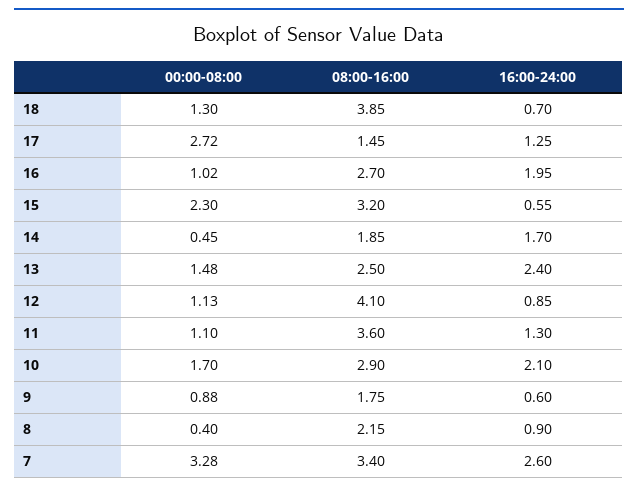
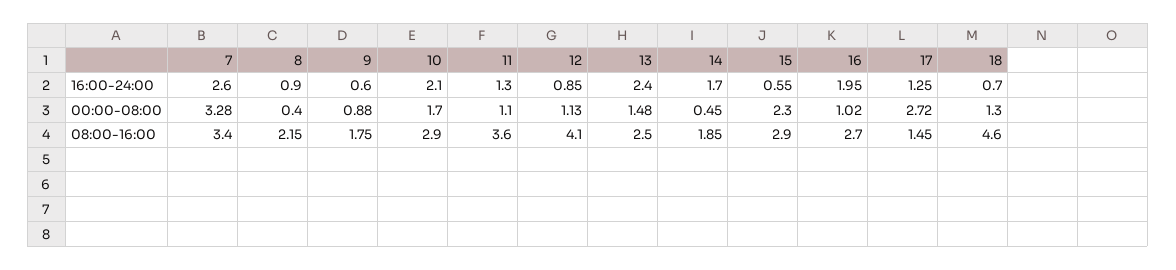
  {
    "00:00-08:00": {
      "18": 1.3,
      "17": 2.72,
      "16": 1.02,
      "15": 2.3,
      "14": 0.45,
      "13": 1.48,
      "12": 1.13,
      "11": 1.1,
      "10": 1.7,
      "9": 0.88,
      "8": 0.4,
      "7": 3.28
    },
    "08:00-16:00": {
-     "18": 3.85,
+     "18": 4.6,
      "17": 1.45,
      "16": 2.7,
-     "15": 3.2,
+     "15": 2.9,
      "14": 1.85,
      "13": 2.5,
      "12": 4.1,
      "11": 3.6,
      "10": 2.9,
      "9": 1.75,
      "8": 2.15,
      "7": 3.4
    },
    "16:00-24:00": {
      "18": 0.7,
      "17": 1.25,
      "16": 1.95,
      "15": 0.55,
      "14": 1.7,
      "13": 2.4,
      "12": 0.85,
      "11": 1.3,
      "10": 2.1,
      "9": 0.6,
      "8": 0.9,
      "7": 2.6
    }
  }

